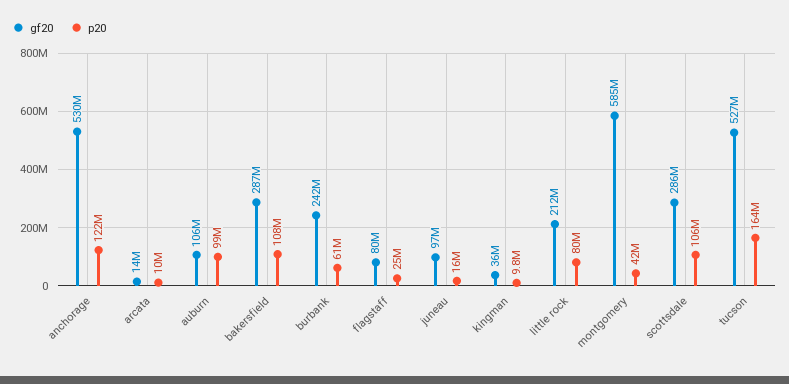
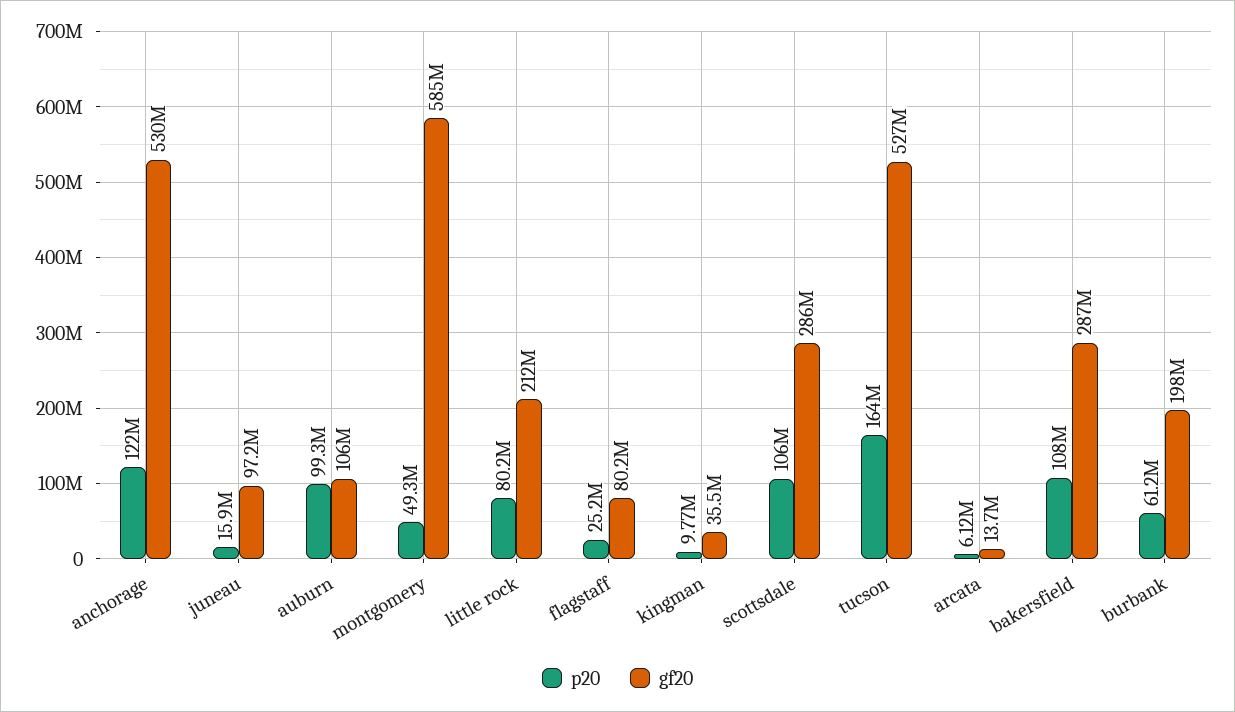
  {
    "gf20": {
      "anchorage": 530000000,
      "arcata": 13700000,
      "auburn": 106000000,
      "bakersfield": 287000000,
-     "burbank": 242000000,
+     "burbank": 198000000,
      "flagstaff": 80200000,
      "juneau": 97200000,
      "kingman": 35500000,
      "little rock": 212000000,
      "montgomery": 585000000,
      "scottsdale": 286000000,
      "tucson": 527000000
    },
    "p20": {
      "anchorage": 122000000,
-     "arcata": 10000000,
+     "arcata": 6120000,
      "auburn": 99300000,
      "bakersfield": 108000000,
      "burbank": 61200000,
      "flagstaff": 25200000,
      "juneau": 15900000,
      "kingman": 9770000,
      "little rock": 80200000,
-     "montgomery": 42000000,
+     "montgomery": 49300000,
      "scottsdale": 106000000,
      "tucson": 164000000
    }
  }

